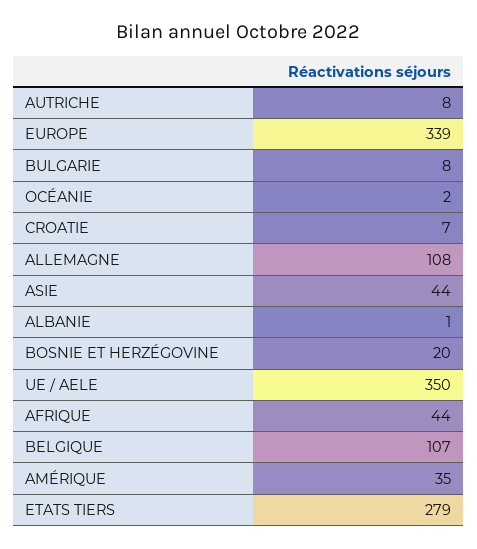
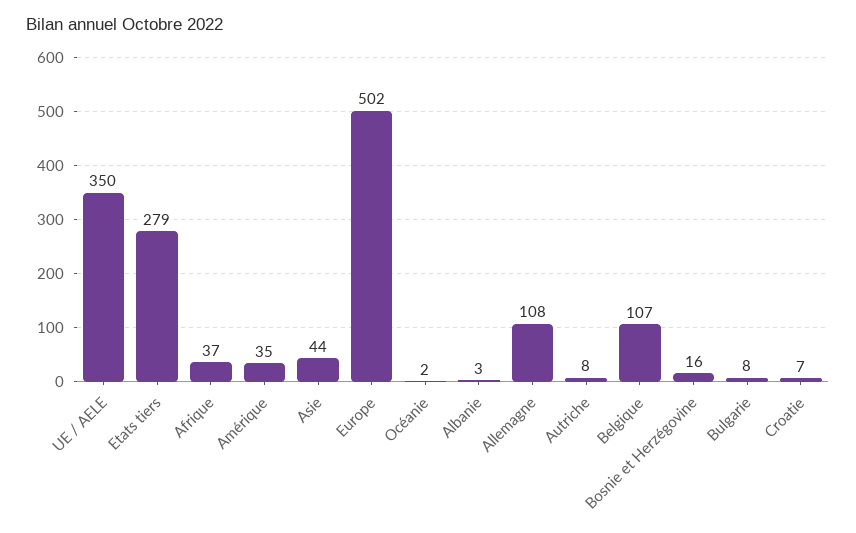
  {
    "AUTRICHE": 8,
-   "EUROPE": 339,
+   "EUROPE": 502,
    "BULGARIE": 8,
    "OCÉANIE": 2,
    "CROATIE": 7,
    "ALLEMAGNE": 108,
    "ASIE": 44,
-   "ALBANIE": 1,
+   "ALBANIE": 3,
-   "BOSNIE ET HERZÉGOVINE": 20,
+   "BOSNIE ET HERZÉGOVINE": 16,
    "UE / AELE": 350,
-   "AFRIQUE": 44,
+   "AFRIQUE": 37,
    "BELGIQUE": 107,
    "AMÉRIQUE": 35,
    "ETATS TIERS": 279
  }

